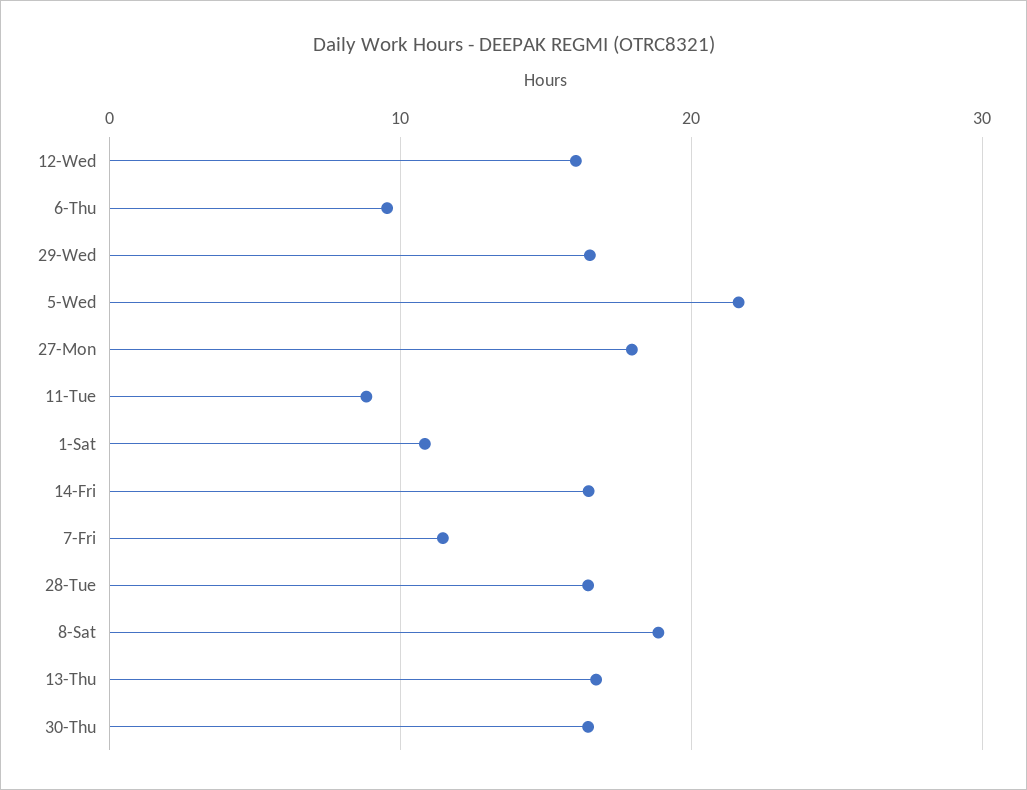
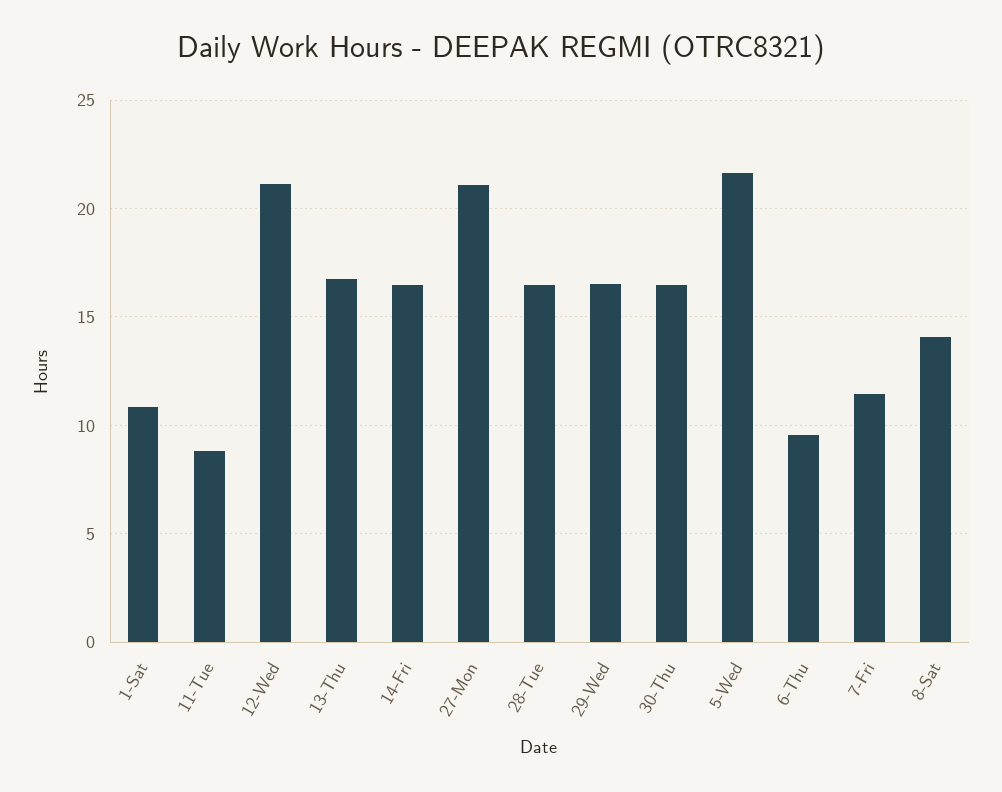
  {
-   "12-Wed": 16,
+   "12-Wed": 21,
    "6-Thu": 9.5,
    "29-Wed": 16.5,
    "5-Wed": 21.5,
-   "27-Mon": 18,
+   "27-Mon": 21,
    "11-Tue": 9,
    "1-Sat": 11,
    "14-Fri": 16.5,
    "7-Fri": 11.5,
    "28-Tue": 16.5,
-   "8-Sat": 19,
+   "8-Sat": 14,
    "13-Thu": 16.5,
    "30-Thu": 16.5
  }

